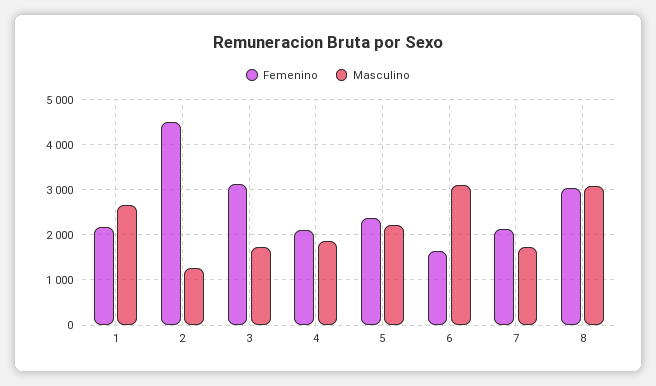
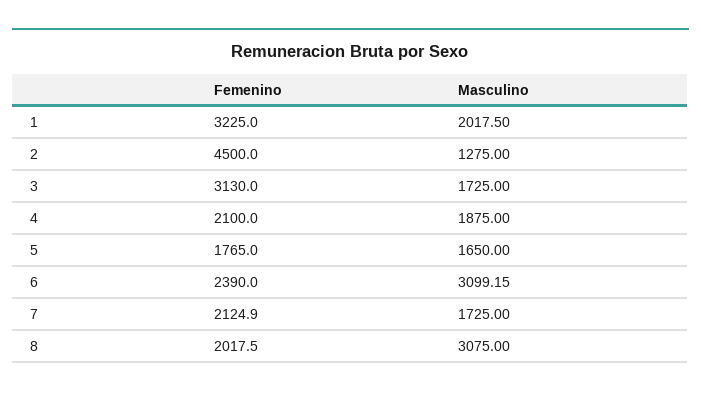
  {
    "Femenino": {
-     "1": 2200,
+     "1": 3225,
      "2": 4500,
      "3": 3130,
      "4": 2100,
-     "5": 2400,
+     "5": 1765,
-     "6": 1600,
+     "6": 2390,
      "7": 2124.9,
-     "8": 3000
+     "8": 2017.5
    },
    "Masculino": {
-     "1": 2600,
+     "1": 2017.5,
      "2": 1275,
      "3": 1725,
      "4": 1875,
-     "5": 2200,
+     "5": 1650,
      "6": 3099.15,
      "7": 1725,
      "8": 3075
    }
  }

